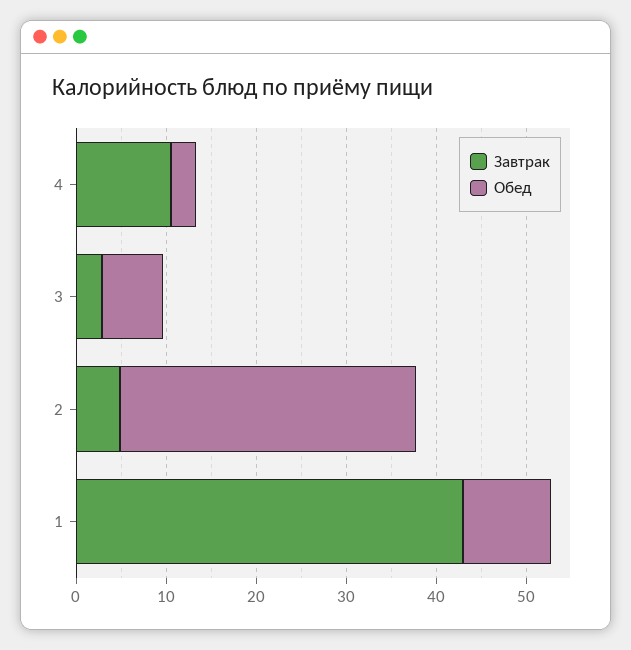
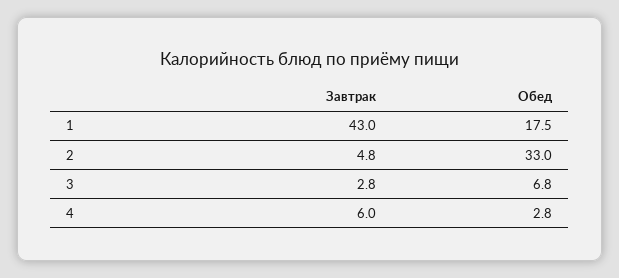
  {
    "Завтрак": {
-     "4": 10,
+     "4": 6,
      "3": 2.8,
      "2": 4.8,
      "1": 43
    },
    "Обед": {
      "4": 2.8,
      "3": 6.8,
      "2": 33,
-     "1": 10
+     "1": 17.5
    }
  }

